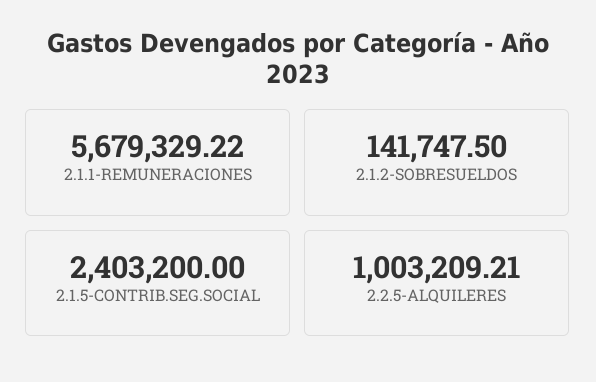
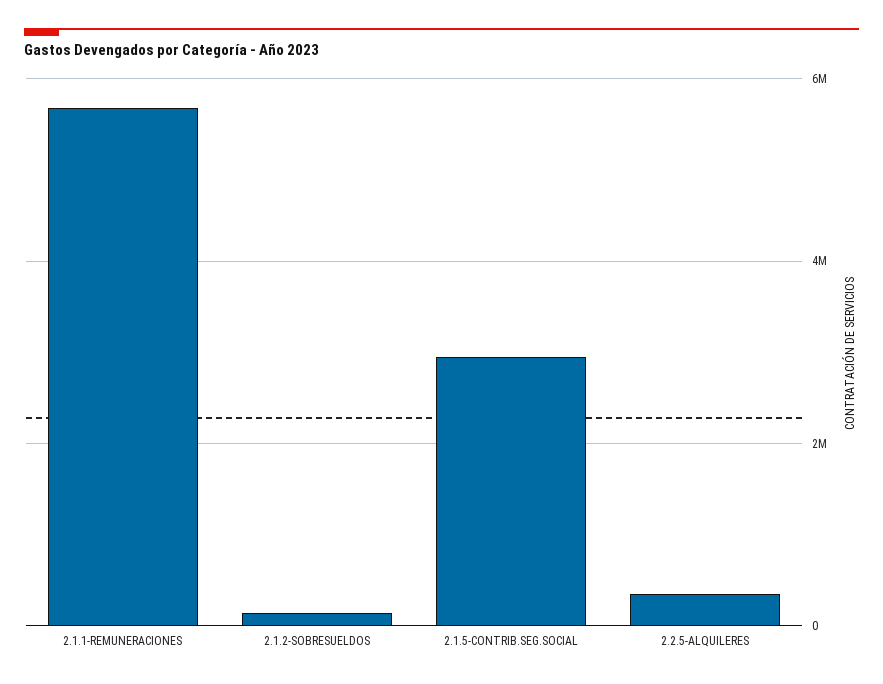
  {
    "2.1.1-REMUNERACIONES": 5679329.22,
    "2.1.2-SOBRESUELDOS": 141747.5,
-   "2.1.5-CONTRIB.SEG.SOCIAL": 2403200,
+   "2.1.5-CONTRIB.SEG.SOCIAL": 3000000,
-   "2.2.5-ALQUILERES": 1003209.21
+   "2.2.5-ALQUILERES": 400000
  }

